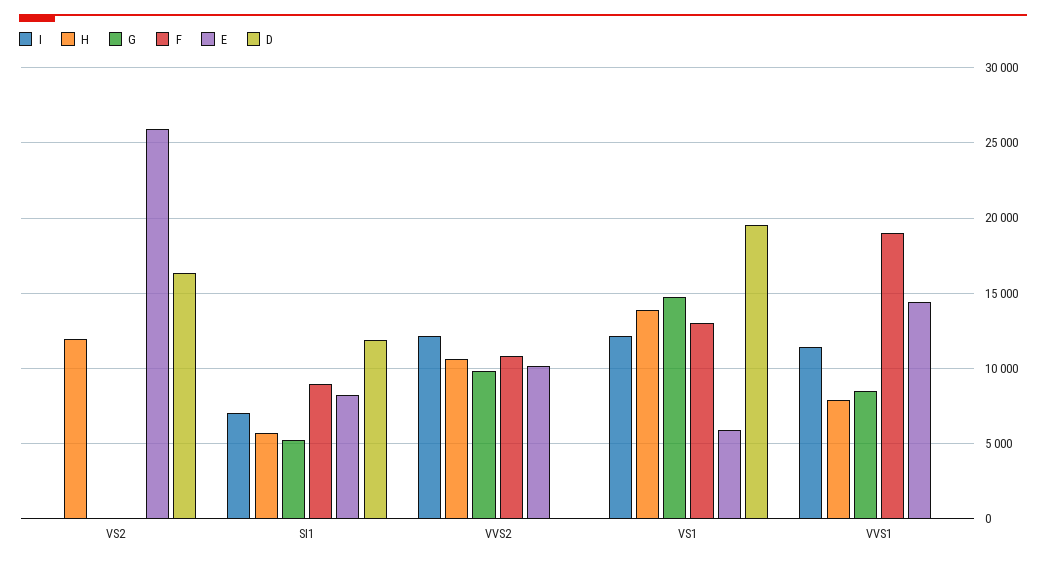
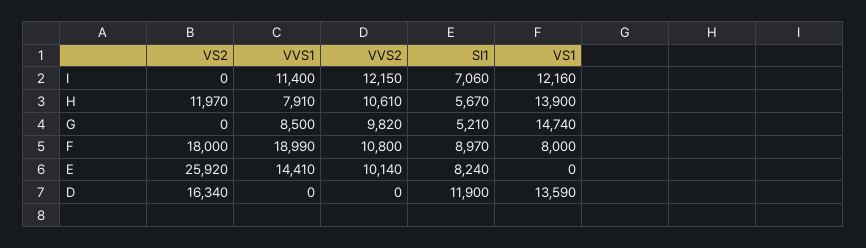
  {
    "I": {
      "VS2": 0,
      "SI1": 7060,
      "VVS2": 12150,
      "VS1": 12160,
      "VVS1": 11400
    },
    "H": {
      "VS2": 11970,
      "SI1": 5670,
      "VVS2": 10610,
      "VS1": 13900,
      "VVS1": 7910
    },
    "G": {
      "VS2": 0,
      "SI1": 5210,
      "VVS2": 9820,
      "VS1": 14740,
      "VVS1": 8500
    },
    "F": {
-     "VS2": 0,
+     "VS2": 18000,
      "SI1": 8970,
      "VVS2": 10800,
-     "VS1": 13000,
+     "VS1": 8000,
      "VVS1": 18990
    },
    "E": {
      "VS2": 25920,
      "SI1": 8240,
      "VVS2": 10140,
-     "VS1": 6000,
+     "VS1": 0,
      "VVS1": 14410
    },
    "D": {
      "VS2": 16340,
      "SI1": 11900,
      "VVS2": 0,
-     "VS1": 19500,
+     "VS1": 13590,
      "VVS1": 0
    }
  }

